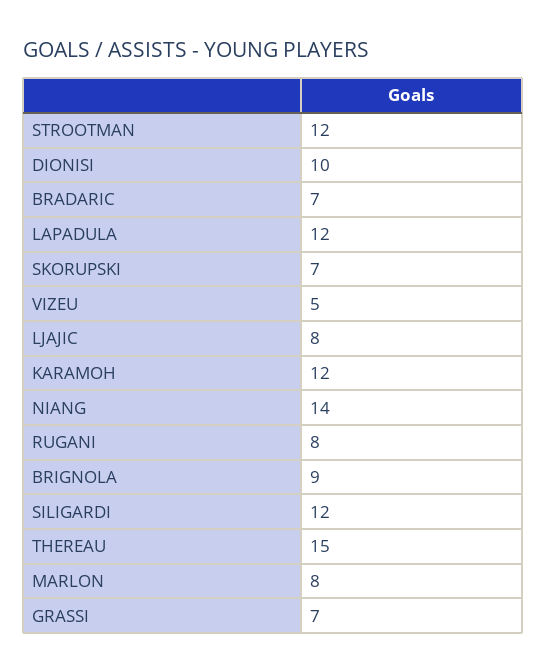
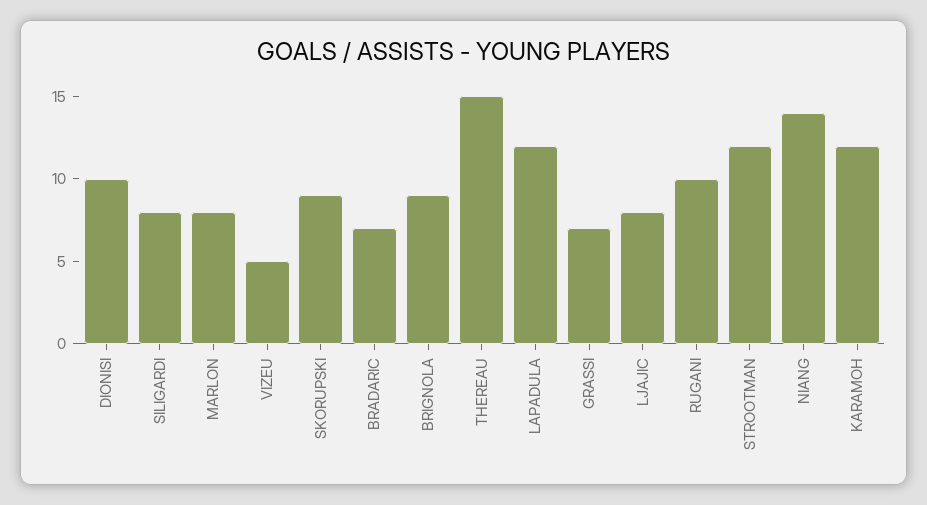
  {
    "STROOTMAN": 12,
    "DIONISI": 10,
    "BRADARIC": 7,
    "LAPADULA": 12,
-   "SKORUPSKI": 7,
+   "SKORUPSKI": 9,
    "VIZEU": 5,
    "LJAJIC": 8,
    "KARAMOH": 12,
    "NIANG": 14,
-   "RUGANI": 8,
+   "RUGANI": 10,
    "BRIGNOLA": 9,
-   "SILIGARDI": 12,
+   "SILIGARDI": 8,
    "THEREAU": 15,
    "MARLON": 8,
    "GRASSI": 7
  }

